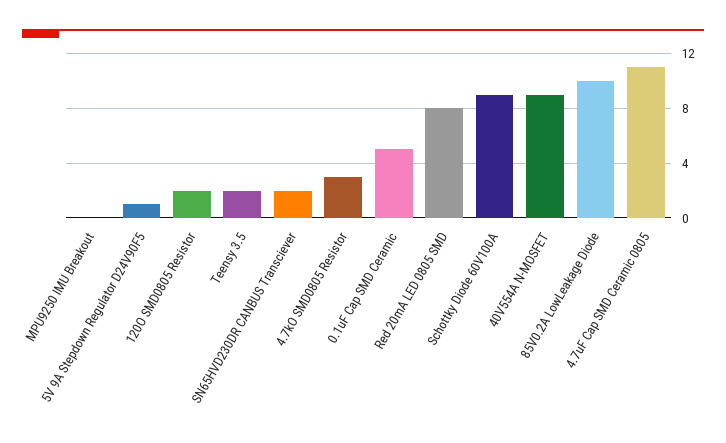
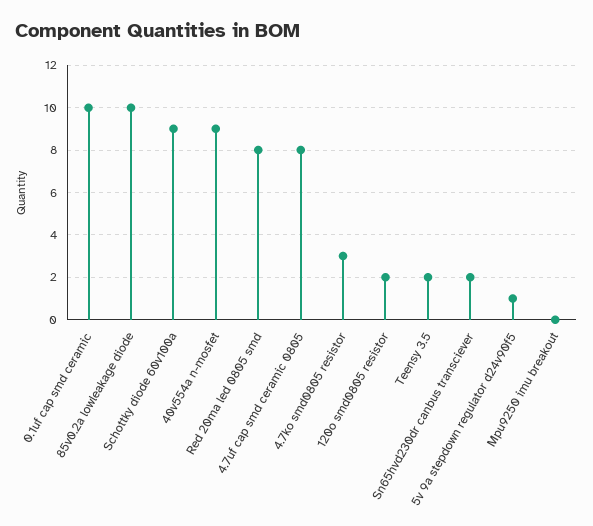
  {
    "MPU9250 IMU Breakout": 0,
    "5V 9A Stepdown Regulator D24V90F5": 1,
    "120O SMD0805 Resistor": 2,
    "Teensy 3.5": 2,
    "SN65HVD230DR CANBUS Transciever": 2,
    "4.7kO SMD0805 Resistor": 3,
-   "0.1uF Cap SMD Ceramic": 5,
+   "0.1uF Cap SMD Ceramic": 10,
    "Red 20mA LED 0805 SMD": 8,
    "Schottky Diode 60V100A": 9,
    "40V554A N-MOSFET": 9,
    "85V0.2A LowLeakage Diode": 10,
-   "4.7uF Cap SMD Ceramic 0805": 11
+   "4.7uF Cap SMD Ceramic 0805": 8
  }

